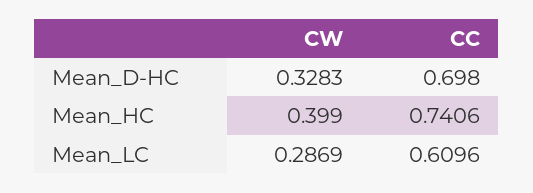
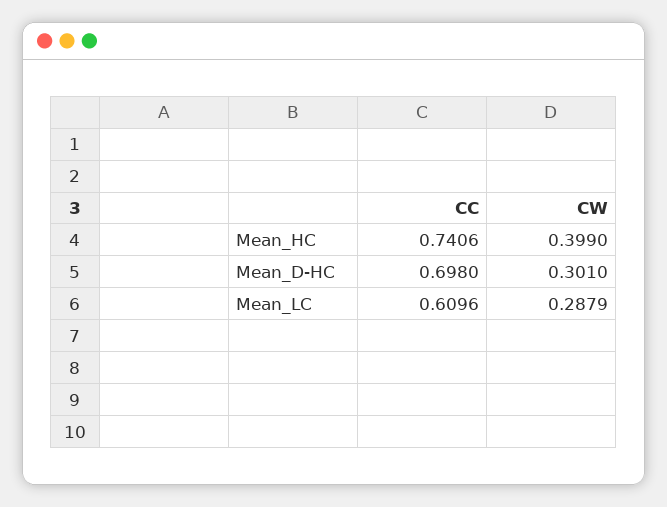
  {
    "CW": {
-     "Mean_D-HC": 0.3283,
+     "Mean_D-HC": 0.301,
      "Mean_HC": 0.399,
-     "Mean_LC": 0.2869
+     "Mean_LC": 0.2879
    },
    "CC": {
      "Mean_D-HC": 0.698,
      "Mean_HC": 0.7406,
      "Mean_LC": 0.6096
    }
  }

